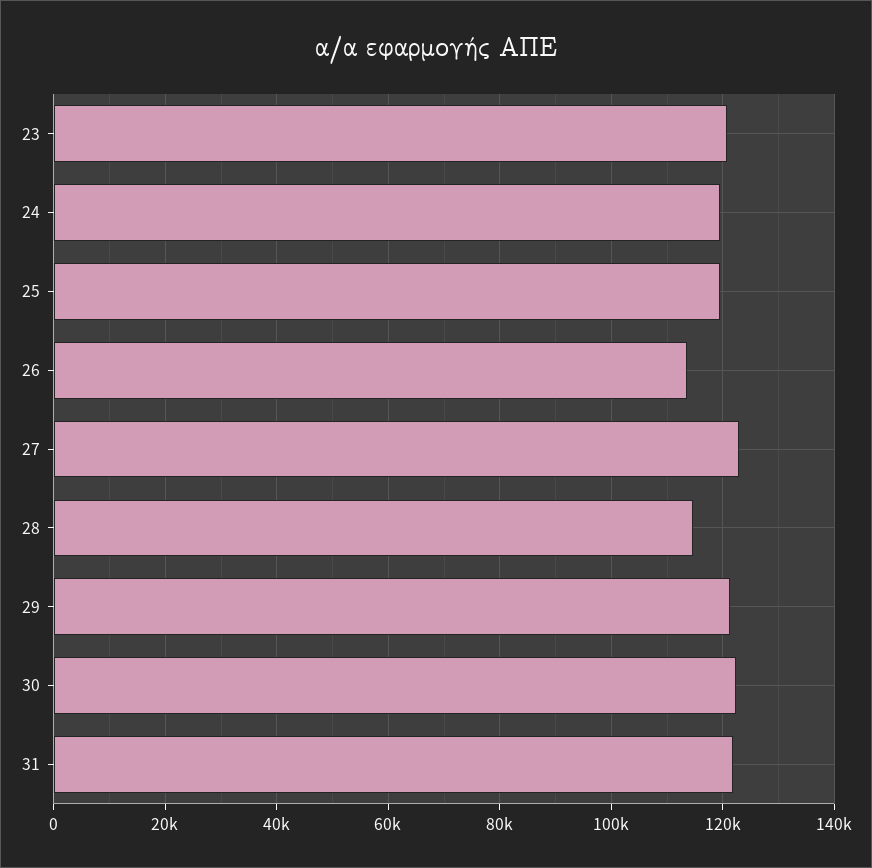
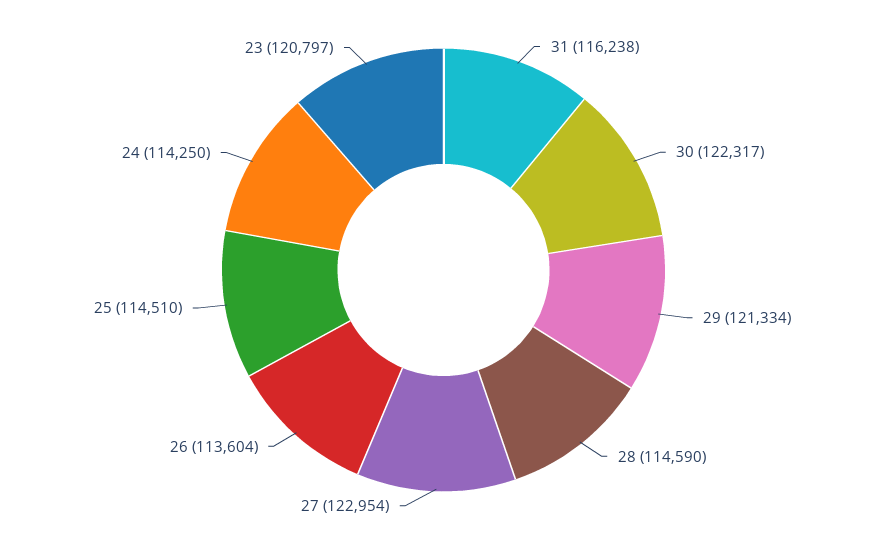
  {
    "23": 120797,
-   "24": 120000,
+   "24": 114250,
-   "25": 120000,
+   "25": 114510,
    "26": 113604,
    "27": 122954,
    "28": 114590,
    "29": 121334,
    "30": 122317,
-   "31": 122000
+   "31": 116238
  }

